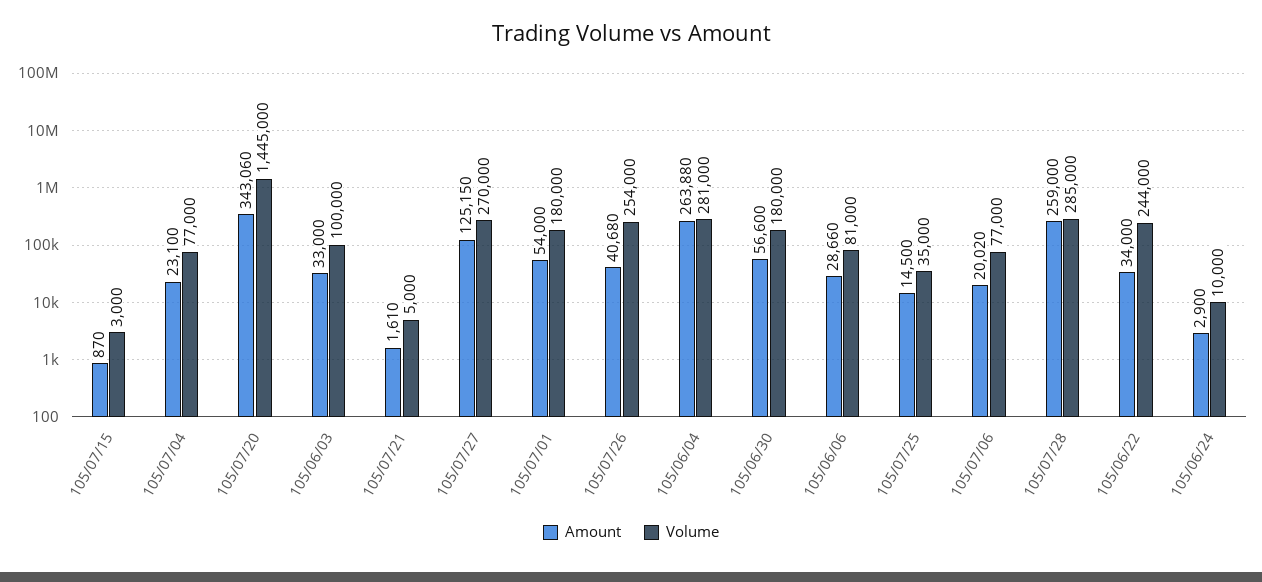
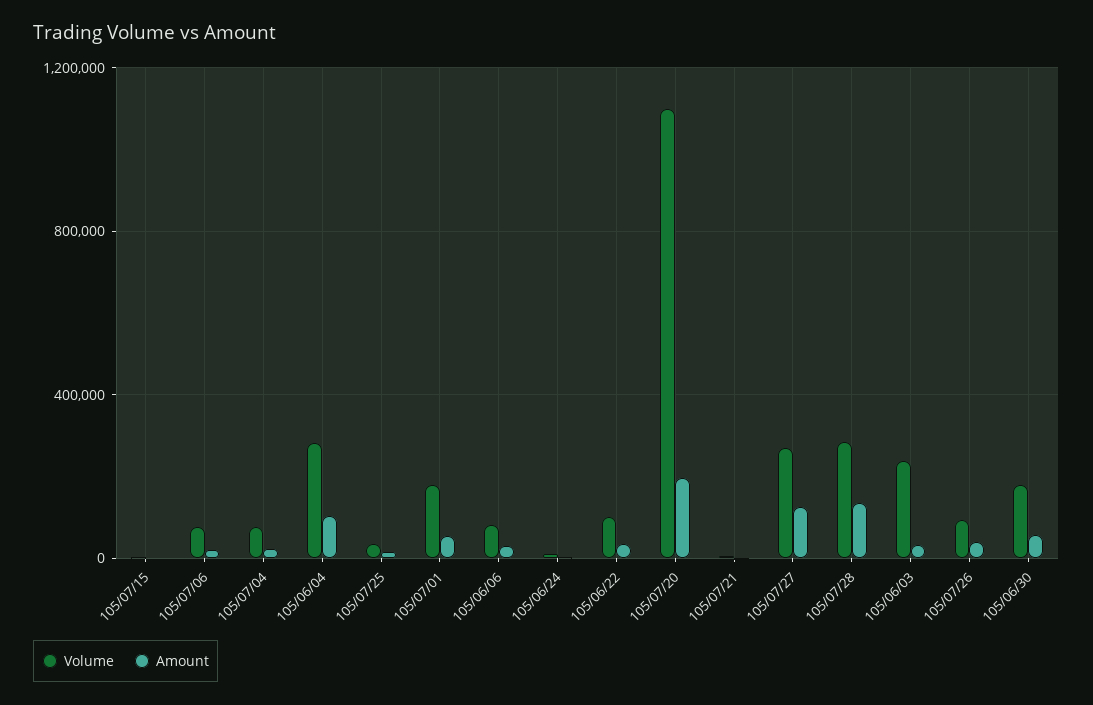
  {
    "Amount": {
      "105/07/15": 870,
      "105/07/04": 23100,
-     "105/07/20": 343060,
+     "105/07/20": 200000,
      "105/06/03": 33000,
      "105/07/21": 1610,
      "105/07/27": 125150,
      "105/07/01": 54000,
      "105/07/26": 40680,
-     "105/06/04": 263880,
+     "105/06/04": 100000,
      "105/06/30": 56600,
      "105/06/06": 28660,
      "105/07/25": 14500,
      "105/07/06": 20020,
-     "105/07/28": 259000,
+     "105/07/28": 150000,
      "105/06/22": 34000,
      "105/06/24": 2900
    },
    "Volume": {
      "105/07/15": 3000,
      "105/07/04": 77000,
-     "105/07/20": 1445000,
+     "105/07/20": 1100000,
-     "105/06/03": 100000,
+     "105/06/03": 250000,
      "105/07/21": 5000,
      "105/07/27": 270000,
      "105/07/01": 180000,
-     "105/07/26": 254000,
+     "105/07/26": 100000,
      "105/06/04": 281000,
      "105/06/30": 180000,
      "105/06/06": 81000,
      "105/07/25": 35000,
      "105/07/06": 77000,
      "105/07/28": 285000,
-     "105/06/22": 244000,
+     "105/06/22": 100000,
      "105/06/24": 10000
    }
  }

